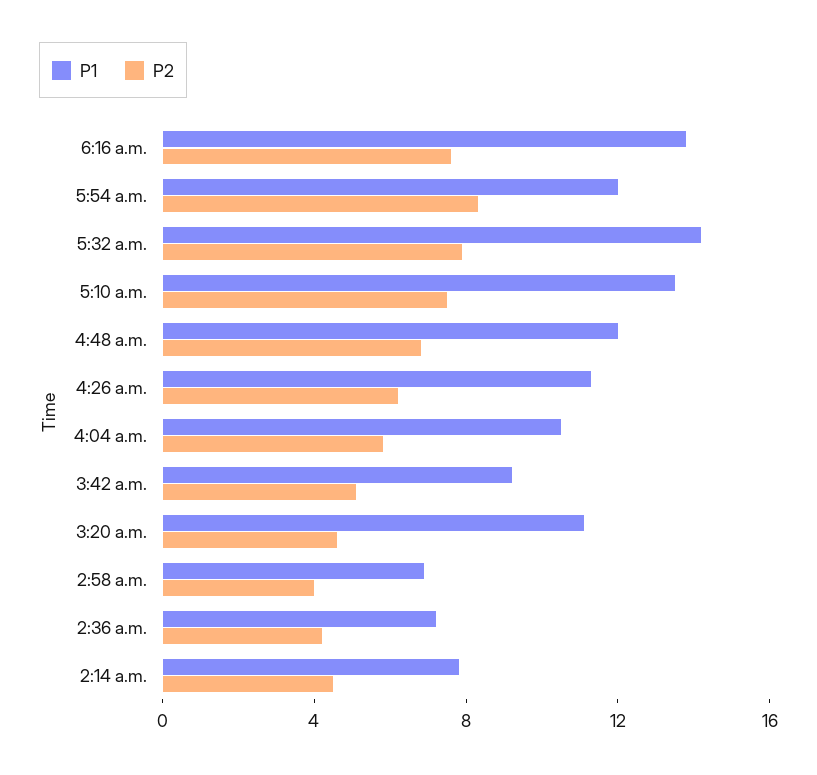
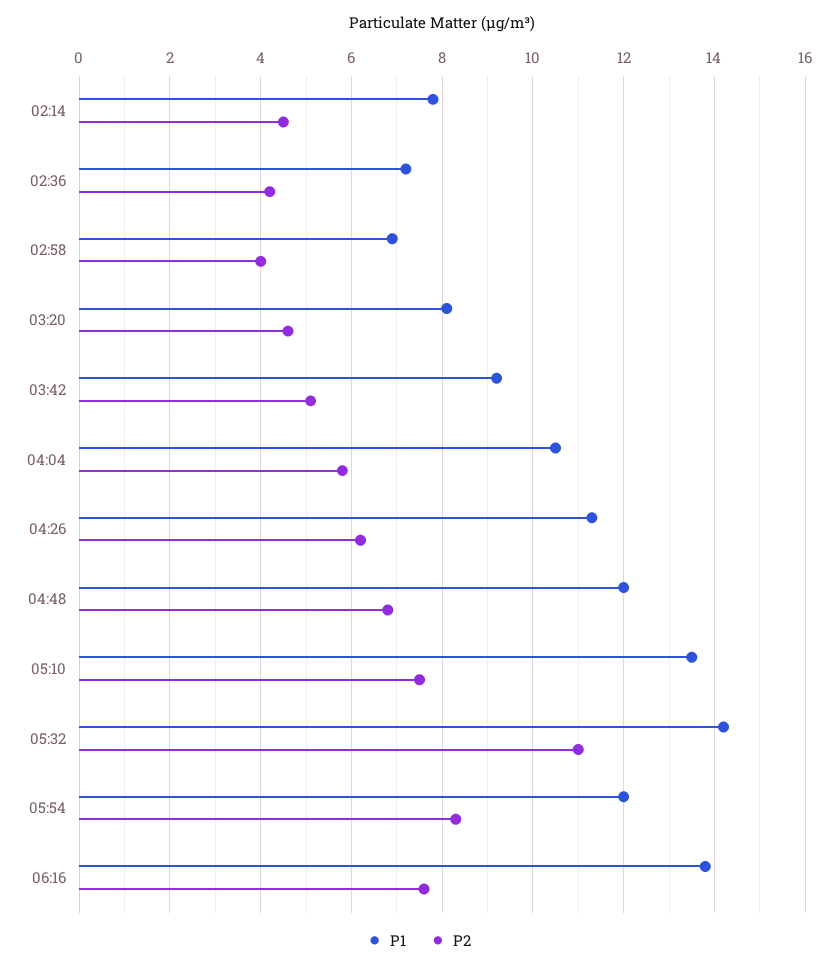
  {
    "P1": {
      "6:16 a.m.": 14,
      "5:54 a.m.": 12,
      "5:32 a.m.": 14,
      "5:10 a.m.": 13.5,
      "4:48 a.m.": 12,
      "4:26 a.m.": 11.5,
      "4:04 a.m.": 10.5,
      "3:42 a.m.": 9,
-     "3:20 a.m.": 11,
+     "3:20 a.m.": 8,
      "2:58 a.m.": 7,
      "2:36 a.m.": 7,
      "2:14 a.m.": 8
    },
    "P2": {
      "6:16 a.m.": 7.5,
      "5:54 a.m.": 8.5,
-     "5:32 a.m.": 8,
+     "5:32 a.m.": 11,
      "5:10 a.m.": 7.5,
      "4:48 a.m.": 7,
      "4:26 a.m.": 6,
      "4:04 a.m.": 6,
      "3:42 a.m.": 5,
      "3:20 a.m.": 4.5,
      "2:58 a.m.": 4,
      "2:36 a.m.": 4,
      "2:14 a.m.": 4.5
    }
  }

